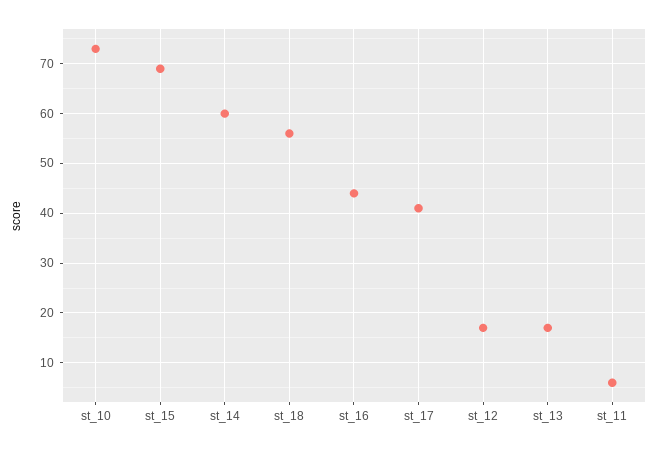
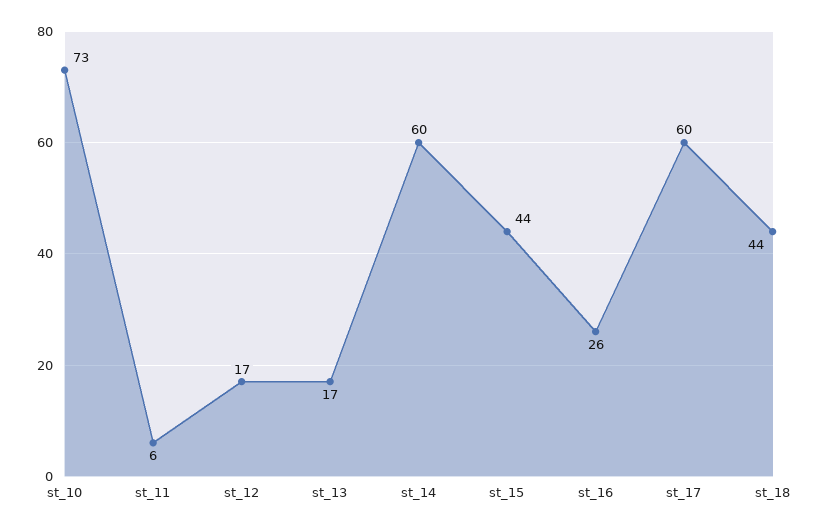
  {
    "st_10": 73,
-   "st_15": 70,
+   "st_15": 44,
    "st_14": 60,
-   "st_18": 55,
+   "st_18": 44,
-   "st_16": 45,
+   "st_16": 26,
-   "st_17": 40,
+   "st_17": 60,
    "st_12": 17,
    "st_13": 17,
    "st_11": 6
  }

